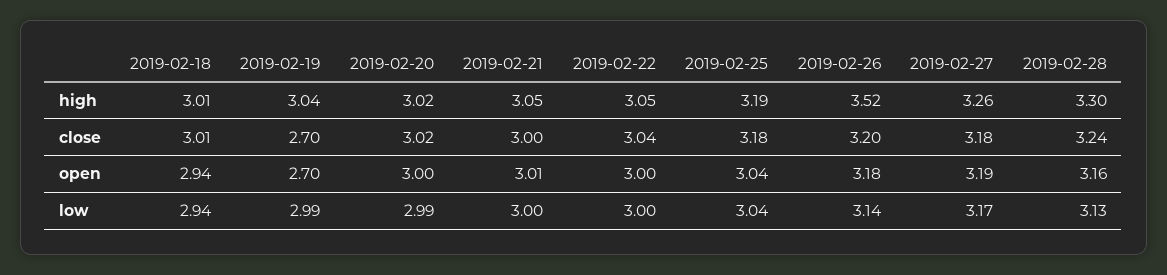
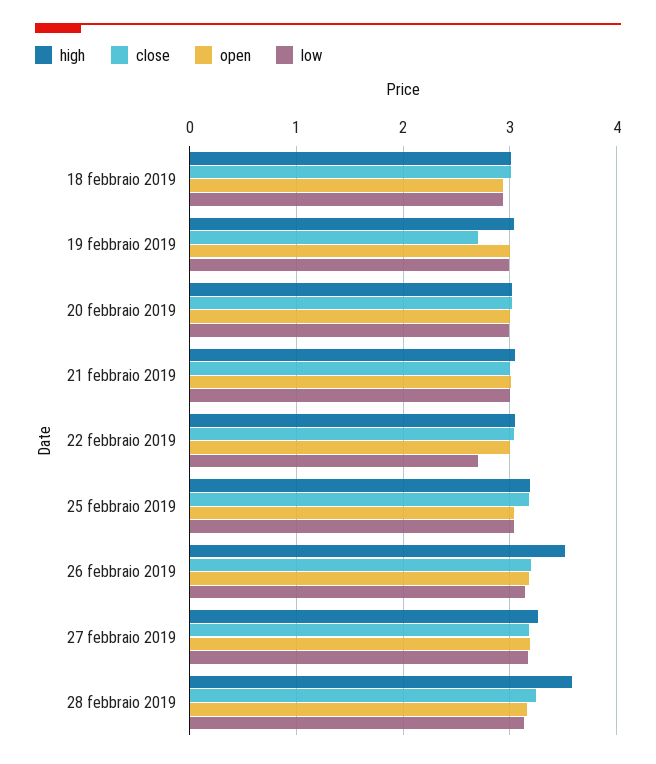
  {
    "high": {
      "2019-02-18": 3.01,
      "2019-02-19": 3.04,
      "2019-02-20": 3.02,
      "2019-02-21": 3.05,
      "2019-02-22": 3.05,
      "2019-02-25": 3.19,
      "2019-02-26": 3.52,
      "2019-02-27": 3.26,
-     "2019-02-28": 3.3
+     "2019-02-28": 3.6
    },
    "close": {
      "2019-02-18": 3.01,
      "2019-02-19": 2.7,
      "2019-02-20": 3.02,
      "2019-02-21": 3,
      "2019-02-22": 3.04,
      "2019-02-25": 3.18,
      "2019-02-26": 3.2,
      "2019-02-27": 3.18,
      "2019-02-28": 3.24
    },
    "open": {
      "2019-02-18": 2.94,
-     "2019-02-19": 2.7,
+     "2019-02-19": 3,
      "2019-02-20": 3,
      "2019-02-21": 3.01,
      "2019-02-22": 3,
      "2019-02-25": 3.04,
      "2019-02-26": 3.18,
      "2019-02-27": 3.19,
      "2019-02-28": 3.16
    },
    "low": {
      "2019-02-18": 2.94,
      "2019-02-19": 2.99,
      "2019-02-20": 2.99,
      "2019-02-21": 3,
-     "2019-02-22": 3,
+     "2019-02-22": 2.7,
      "2019-02-25": 3.04,
      "2019-02-26": 3.14,
      "2019-02-27": 3.17,
      "2019-02-28": 3.13
    }
  }

